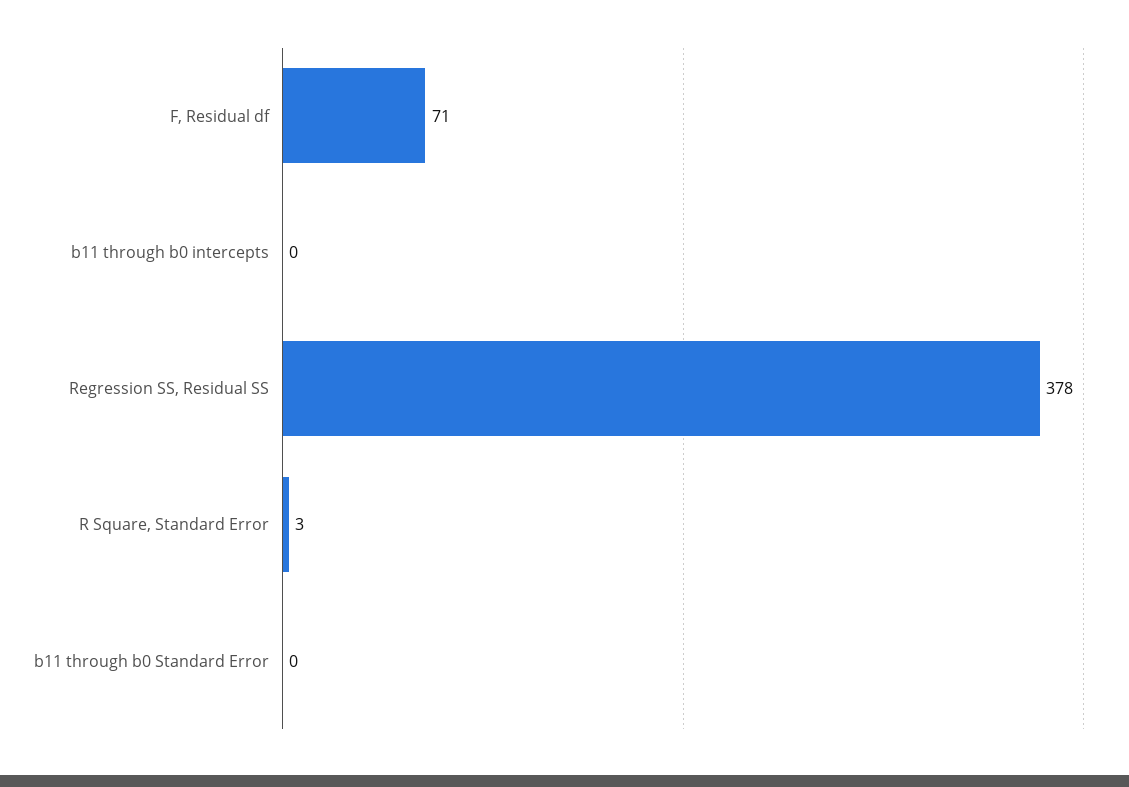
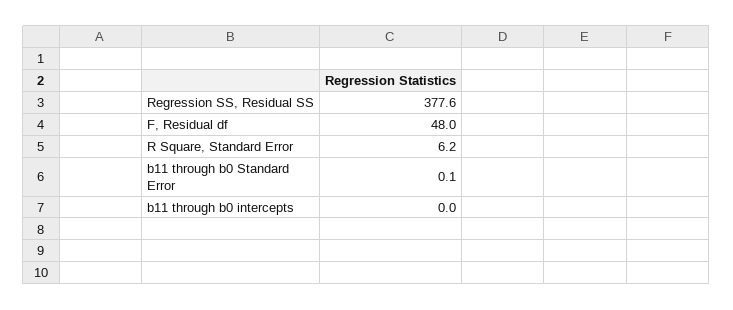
  {
-   "F, Residual df": 71,
+   "F, Residual df": 48,
    "b11 through b0 intercepts": 0,
    "Regression SS, Residual SS": 377.6,
-   "R Square, Standard Error": 3,
+   "R Square, Standard Error": 6.2,
    "b11 through b0 Standard Error": 0.1
  }

